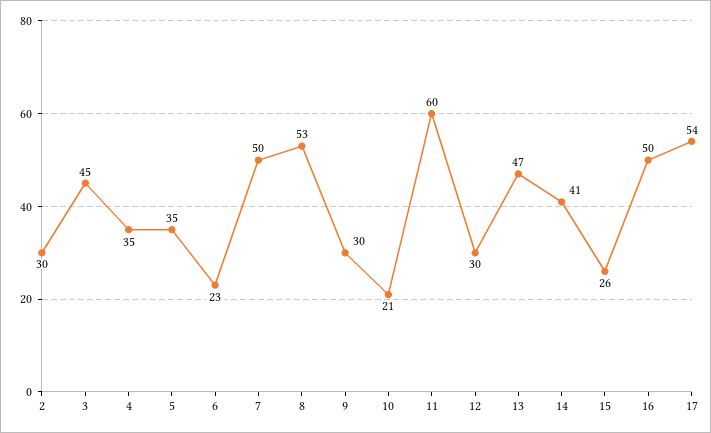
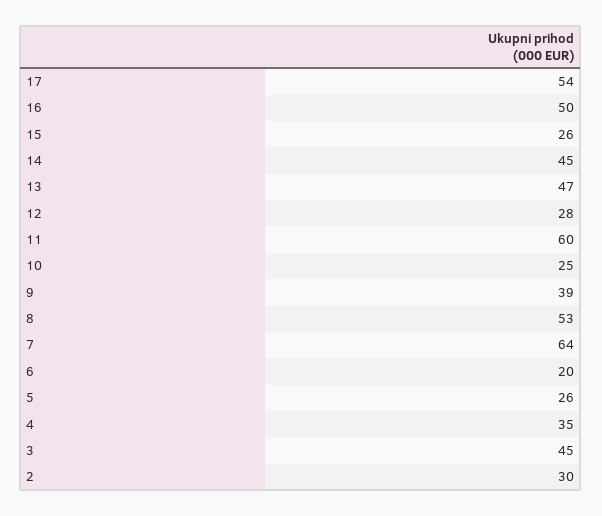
  {
    "2": 30,
    "3": 45,
    "4": 35,
-   "5": 35,
+   "5": 26,
-   "6": 23,
+   "6": 20,
-   "7": 50,
+   "7": 64,
    "8": 53,
-   "9": 30,
+   "9": 39,
-   "10": 21,
+   "10": 25,
    "11": 60,
-   "12": 30,
+   "12": 28,
    "13": 47,
-   "14": 41,
+   "14": 45,
    "15": 26,
    "16": 50,
    "17": 54
  }

